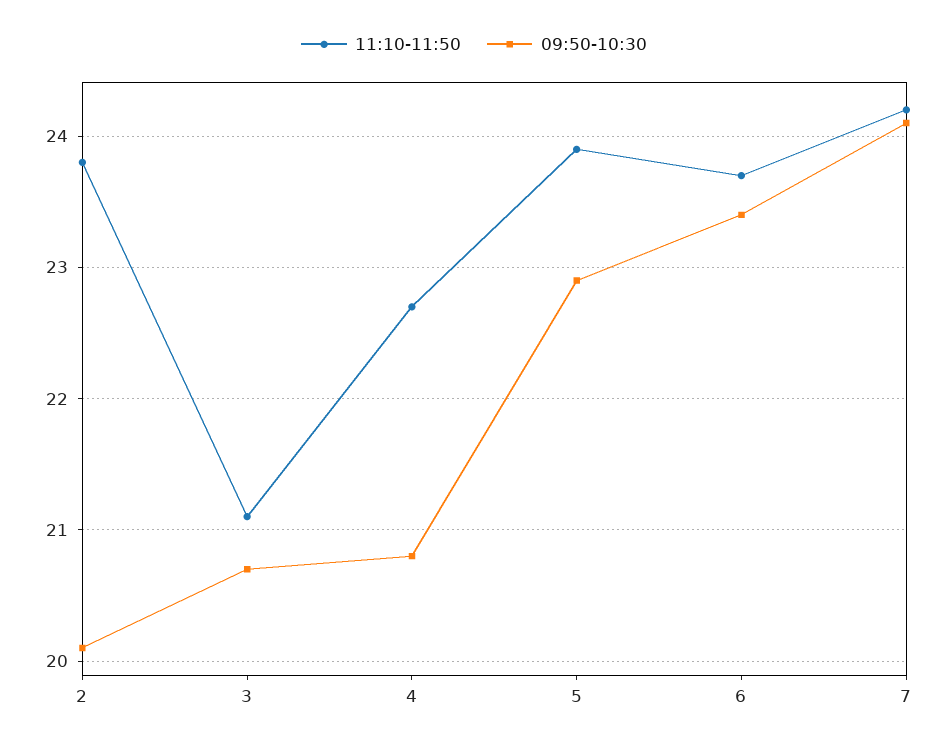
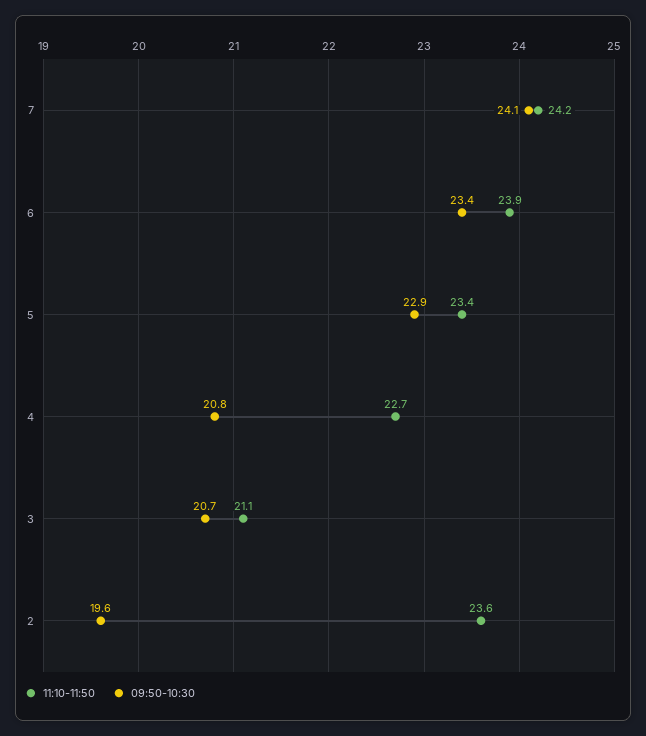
  {
    "11:10-11:50": {
-     "2": 23.8,
+     "2": 23.6,
      "3": 21.1,
      "4": 22.7,
-     "5": 23.9,
+     "5": 23.4,
-     "6": 23.7,
+     "6": 23.9,
      "7": 24.2
    },
    "09:50-10:30": {
-     "2": 20.1,
+     "2": 19.6,
      "3": 20.7,
      "4": 20.8,
      "5": 22.9,
      "6": 23.4,
      "7": 24.1
    }
  }

